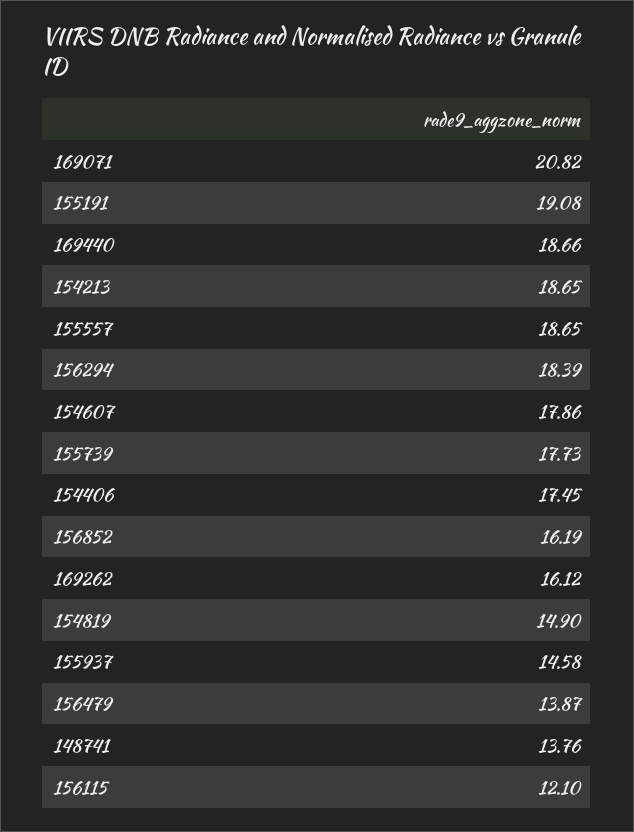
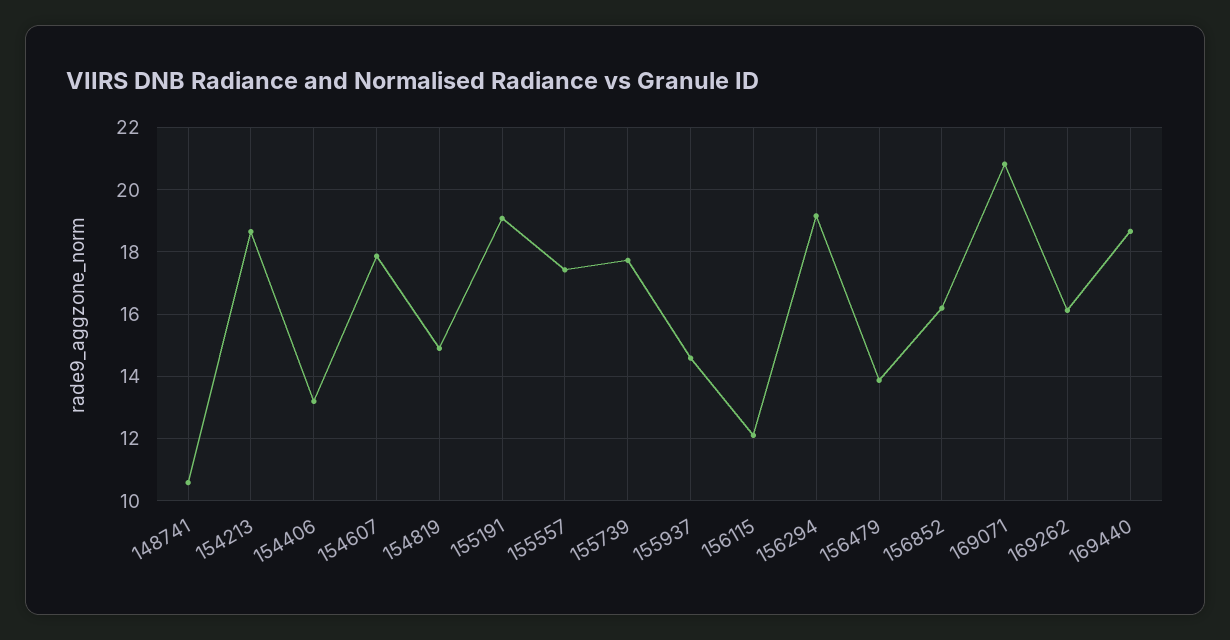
  {
    "169071": 20.82,
    "155191": 19.08,
    "169440": 18.66,
    "154213": 18.65,
-   "155557": 18.65,
+   "155557": 17.4,
-   "156294": 18.39,
+   "156294": 19.2,
    "154607": 17.86,
    "155739": 17.73,
-   "154406": 17.45,
+   "154406": 13.2,
    "156852": 16.19,
    "169262": 16.12,
    "154819": 14.9,
    "155937": 14.58,
    "156479": 13.87,
-   "148741": 13.76,
+   "148741": 10.6,
    "156115": 12.1
  }

